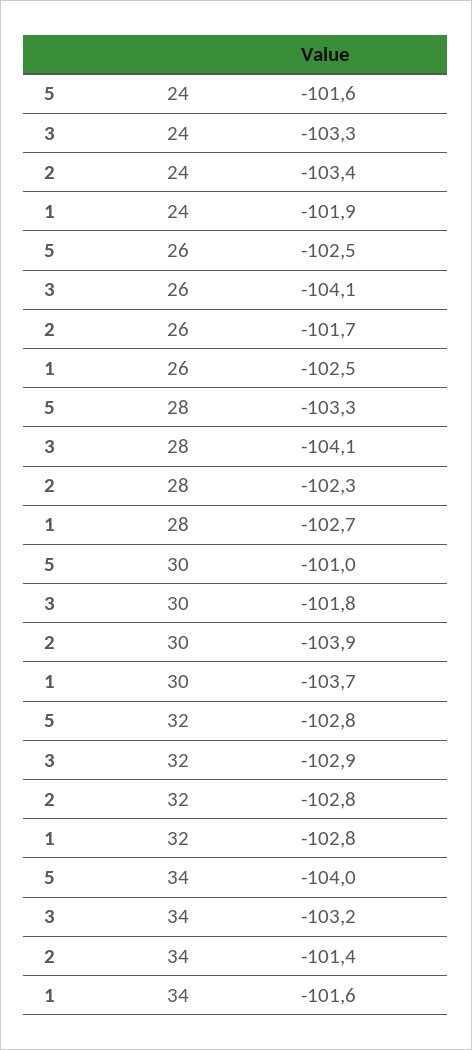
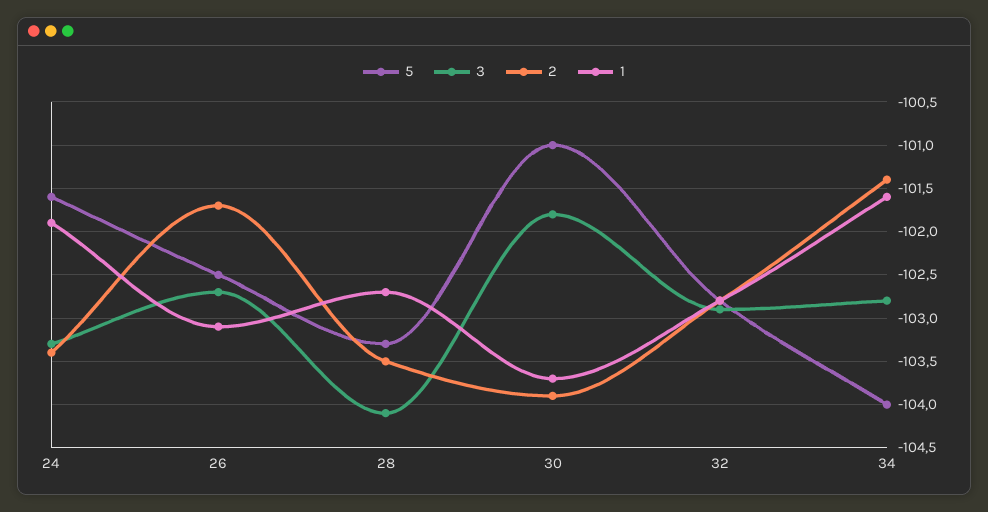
  {
    "5": {
      "24": -101.6,
      "26": -102.5,
      "28": -103.3,
      "30": -101,
      "32": -102.8,
      "34": -104
    },
    "3": {
      "24": -103.3,
-     "26": -104.1,
+     "26": -102.7,
      "28": -104.1,
      "30": -101.8,
      "32": -102.9,
-     "34": -103.2
+     "34": -102.8
    },
    "2": {
      "24": -103.4,
      "26": -101.7,
-     "28": -102.3,
+     "28": -103.5,
      "30": -103.9,
      "32": -102.8,
      "34": -101.4
    },
    "1": {
      "24": -101.9,
-     "26": -102.5,
+     "26": -103.1,
      "28": -102.7,
      "30": -103.7,
      "32": -102.8,
      "34": -101.6
    }
  }

